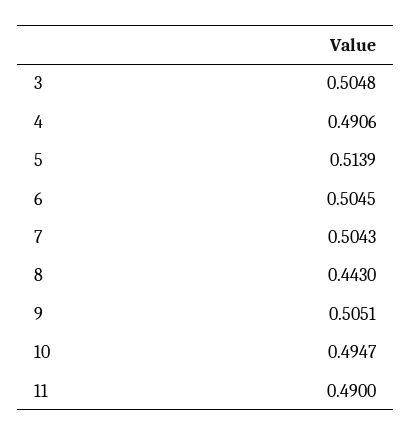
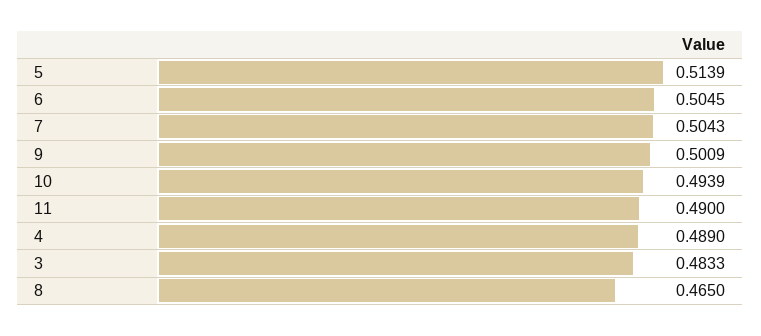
  {
-   "3": 0.5048,
+   "3": 0.4833,
-   "4": 0.4906,
+   "4": 0.489,
    "5": 0.5139,
    "6": 0.5045,
    "7": 0.5043,
-   "8": 0.443,
+   "8": 0.465,
-   "9": 0.5051,
+   "9": 0.5009,
-   "10": 0.4947,
+   "10": 0.4939,
    "11": 0.49
  }

